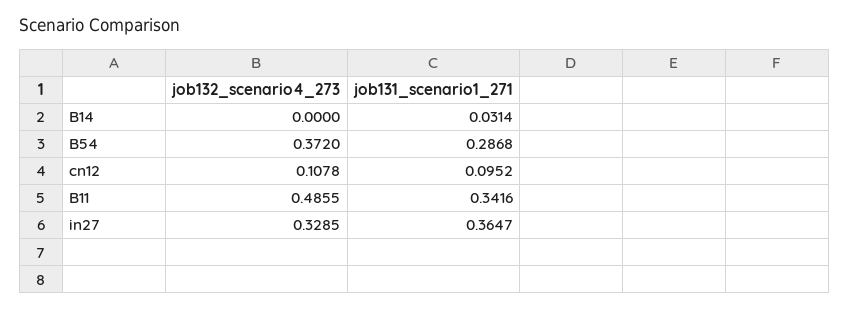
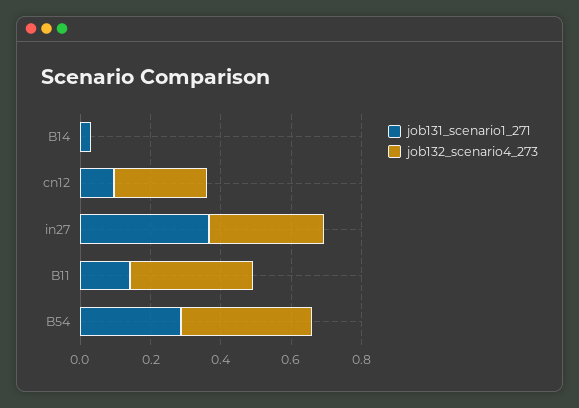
  {
    "job132_scenario4_273": {
      "B14": 0,
      "B54": 0.372,
-     "cn12": 0.1078,
+     "cn12": 0.25,
-     "B11": 0.4855,
+     "B11": 0.35,
      "in27": 0.3285
    },
    "job131_scenario1_271": {
      "B14": 0.0314,
      "B54": 0.2868,
      "cn12": 0.0952,
-     "B11": 0.3416,
+     "B11": 0.15,
      "in27": 0.3647
    }
  }

